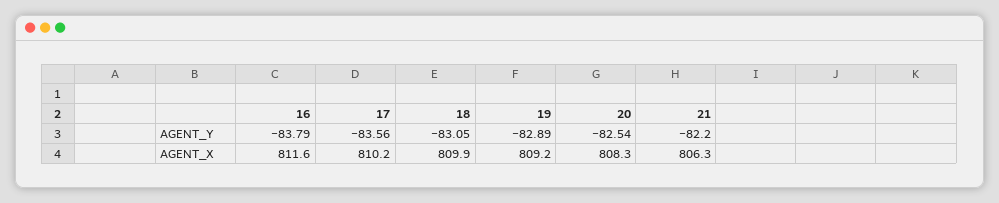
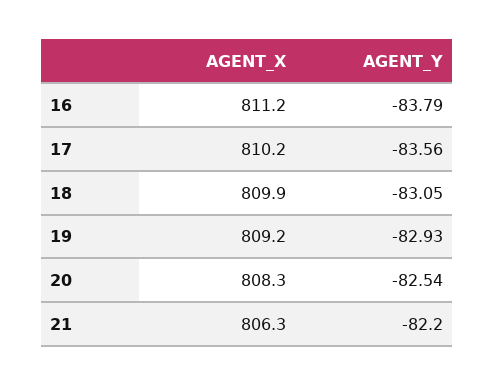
  {
    "16": {
      "AGENT_Y": -83.79,
-     "AGENT_X": 811.6
+     "AGENT_X": 811.2
    },
    "17": {
      "AGENT_Y": -83.56,
      "AGENT_X": 810.2
    },
    "18": {
      "AGENT_Y": -83.05,
      "AGENT_X": 809.9
    },
    "19": {
-     "AGENT_Y": -82.89,
+     "AGENT_Y": -82.93,
      "AGENT_X": 809.2
    },
    "20": {
      "AGENT_Y": -82.54,
      "AGENT_X": 808.3
    },
    "21": {
      "AGENT_Y": -82.2,
      "AGENT_X": 806.3
    }
  }

